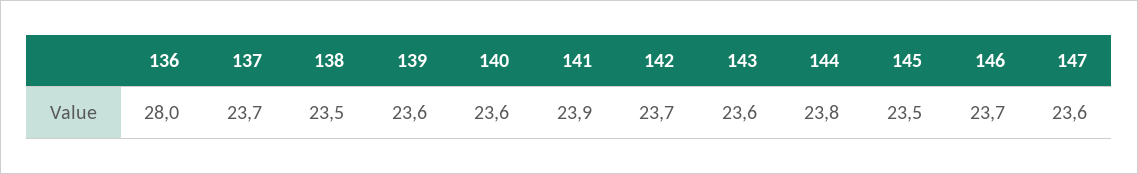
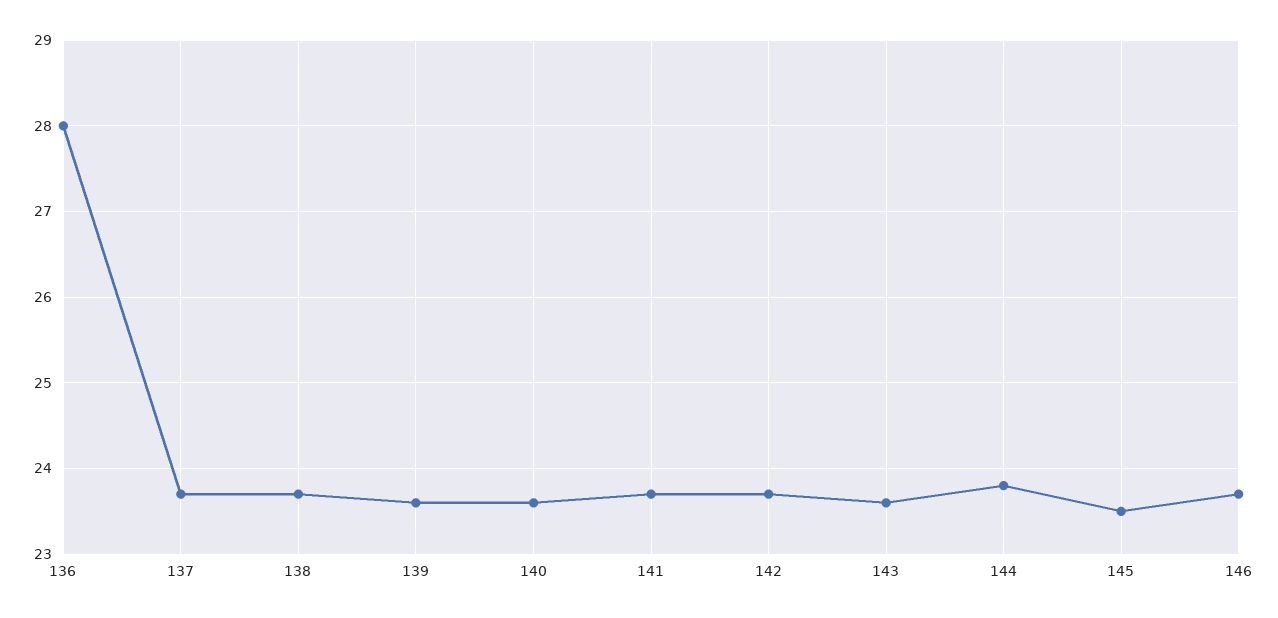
  {
    "136": 28,
    "137": 23.7,
-   "138": 23.5,
+   "138": 23.7,
    "139": 23.6,
    "140": 23.6,
-   "141": 23.9,
+   "141": 23.7,
    "142": 23.7,
    "143": 23.6,
    "144": 23.8,
    "145": 23.5,
-   "146": 23.7,
+   "146": 23.7
-   "147": 23.6
  }

